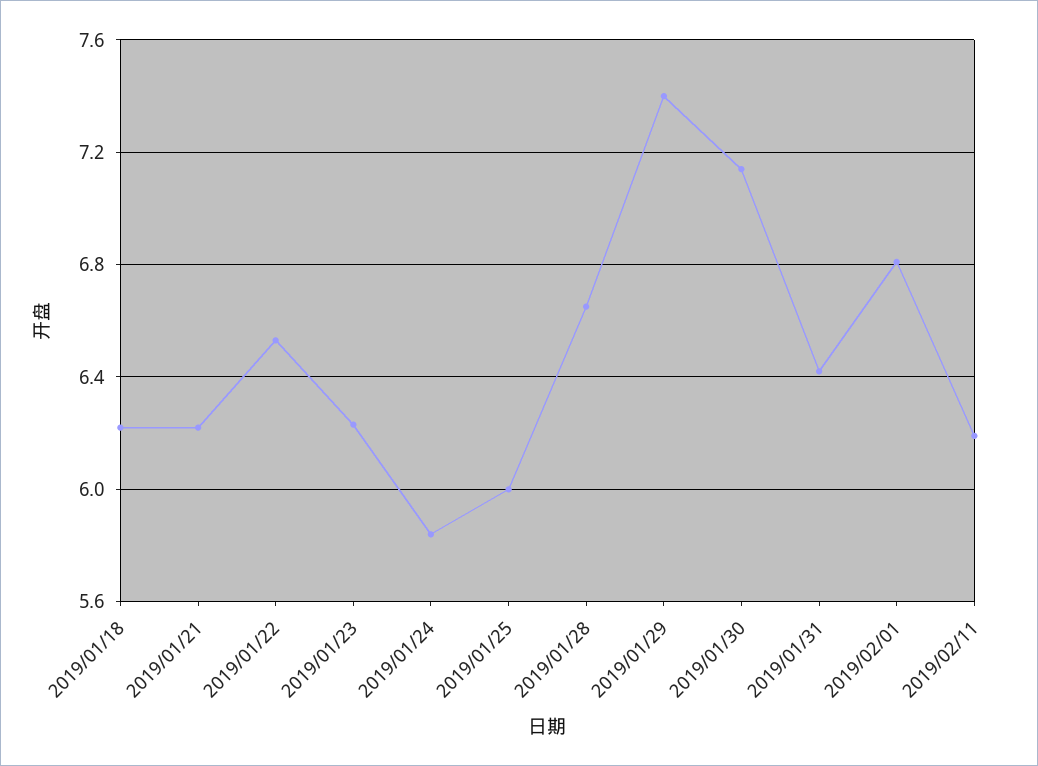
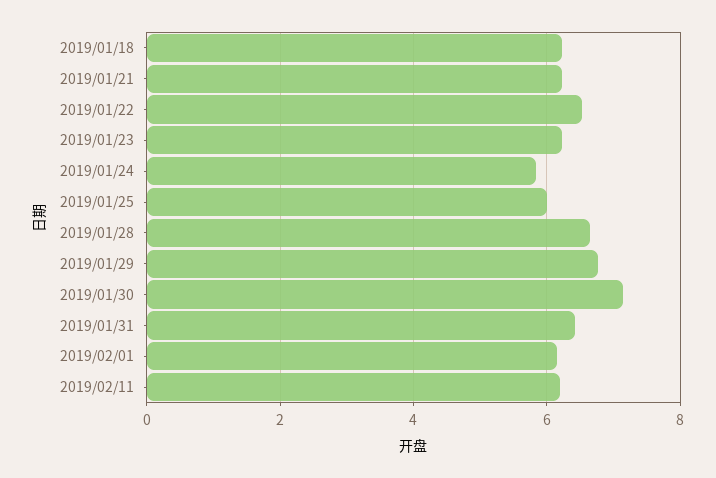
  {
    "2019/01/18": 6.2,
    "2019/01/21": 6.2,
    "2019/01/22": 6.55,
    "2019/01/23": 6.25,
    "2019/01/24": 5.85,
    "2019/01/25": 6,
    "2019/01/28": 6.65,
-   "2019/01/29": 7.4,
+   "2019/01/29": 6.8,
    "2019/01/30": 7.15,
    "2019/01/31": 6.4,
-   "2019/02/01": 6.8,
+   "2019/02/01": 6.2,
    "2019/02/11": 6.2
  }

